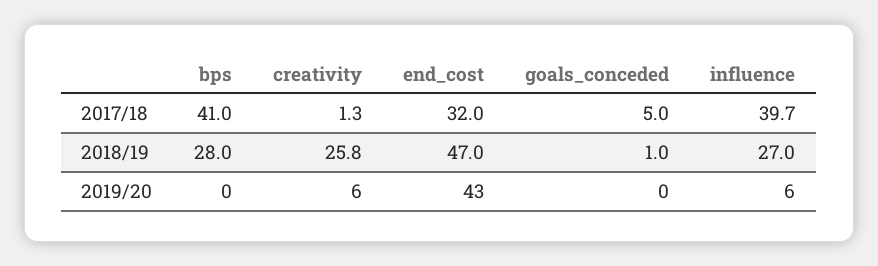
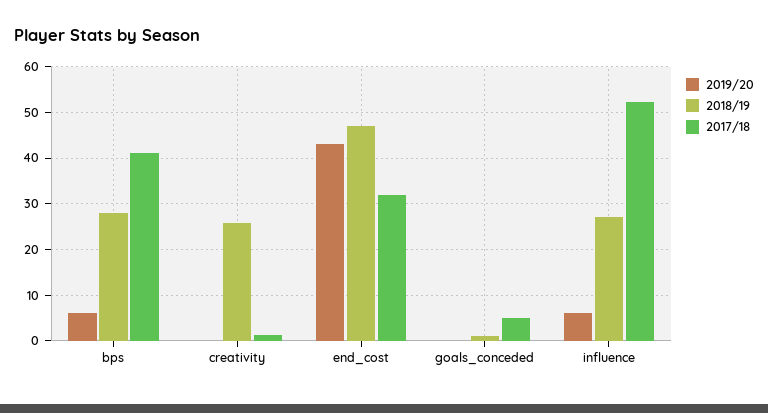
  {
    "2017/18": {
      "bps": 41,
      "creativity": 1.3,
      "end_cost": 32,
      "goals_conceded": 5,
-     "influence": 39.7
+     "influence": 52
    },
    "2018/19": {
      "bps": 28,
      "creativity": 25.8,
      "end_cost": 47,
      "goals_conceded": 1,
      "influence": 27
    },
    "2019/20": {
-     "bps": 0,
+     "bps": 6,
-     "creativity": 6,
+     "creativity": 0,
      "end_cost": 43,
      "goals_conceded": 0,
      "influence": 6
    }
  }

